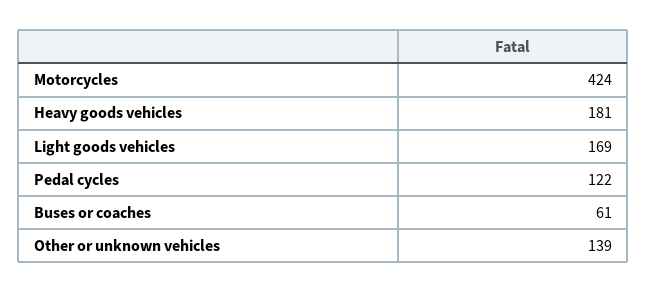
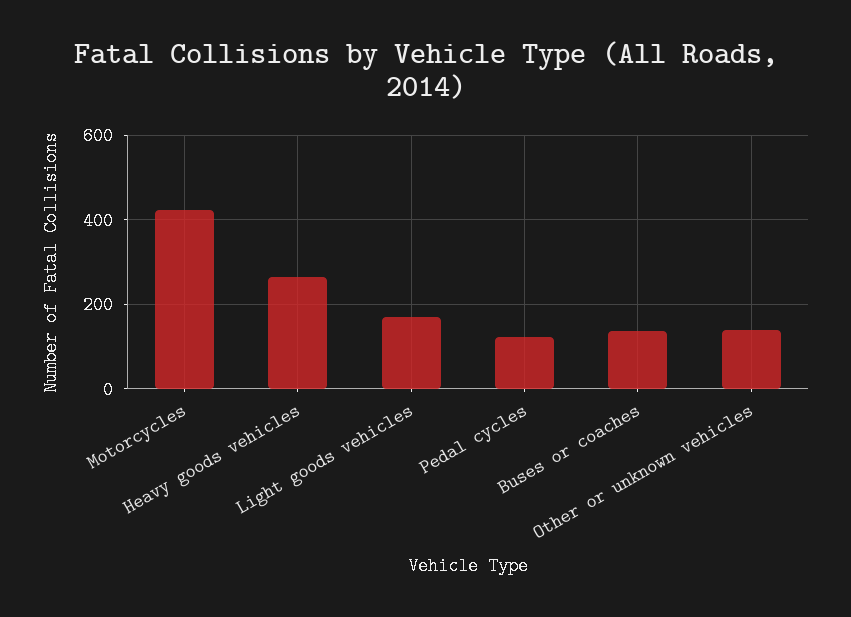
  {
    "Motorcycles": 424,
-   "Heavy goods vehicles": 181,
+   "Heavy goods vehicles": 260,
    "Light goods vehicles": 169,
    "Pedal cycles": 122,
-   "Buses or coaches": 61,
+   "Buses or coaches": 140,
    "Other or unknown vehicles": 139
  }

